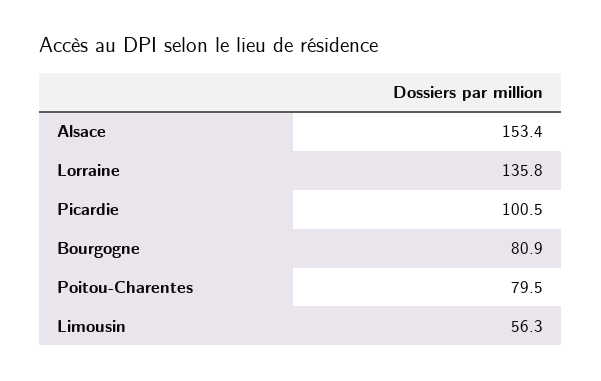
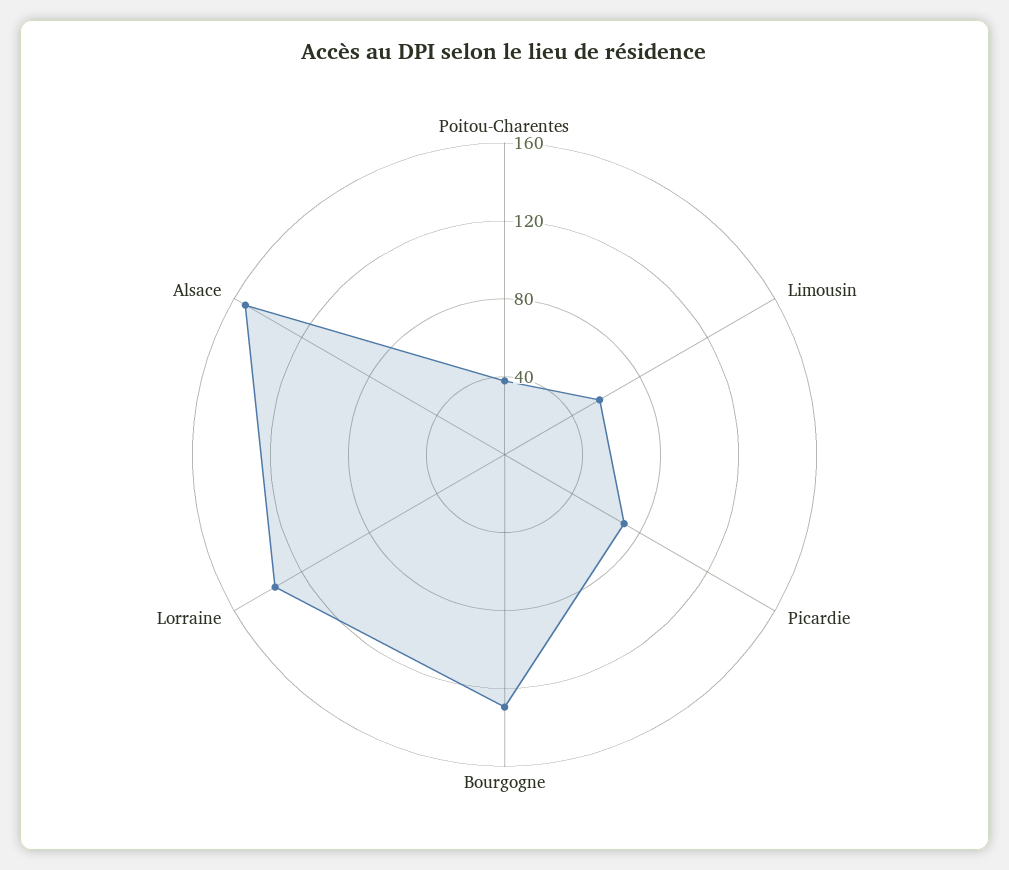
  {
    "Alsace": 153.4,
    "Lorraine": 135.8,
-   "Picardie": 100.5,
+   "Picardie": 70,
-   "Bourgogne": 80.9,
+   "Bourgogne": 130,
-   "Poitou-Charentes": 79.5,
+   "Poitou-Charentes": 40,
    "Limousin": 56.3
  }

